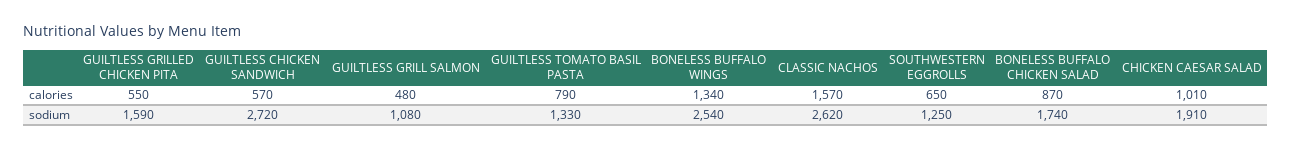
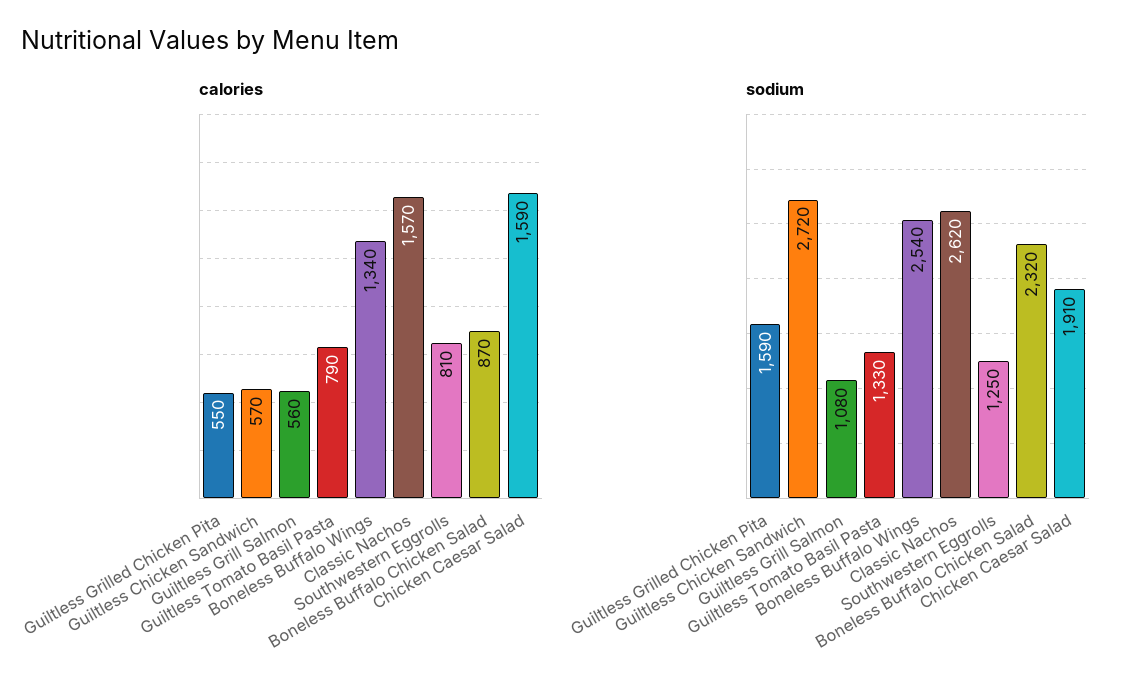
  {
    "calories": {
      "GUILTLESS GRILLED CHICKEN PITA": 550,
      "GUILTLESS CHICKEN SANDWICH": 570,
-     "GUILTLESS GRILL SALMON": 480,
+     "GUILTLESS GRILL SALMON": 560,
      "GUILTLESS TOMATO BASIL PASTA": 790,
      "BONELESS BUFFALO WINGS": 1340,
      "CLASSIC NACHOS": 1570,
-     "SOUTHWESTERN EGGROLLS": 650,
+     "SOUTHWESTERN EGGROLLS": 810,
      "BONELESS BUFFALO CHICKEN SALAD": 870,
-     "CHICKEN CAESAR SALAD": 1010
+     "CHICKEN CAESAR SALAD": 1590
    },
    "sodium": {
      "GUILTLESS GRILLED CHICKEN PITA": 1590,
      "GUILTLESS CHICKEN SANDWICH": 2720,
      "GUILTLESS GRILL SALMON": 1080,
      "GUILTLESS TOMATO BASIL PASTA": 1330,
      "BONELESS BUFFALO WINGS": 2540,
      "CLASSIC NACHOS": 2620,
      "SOUTHWESTERN EGGROLLS": 1250,
-     "BONELESS BUFFALO CHICKEN SALAD": 1740,
+     "BONELESS BUFFALO CHICKEN SALAD": 2320,
      "CHICKEN CAESAR SALAD": 1910
    }
  }

